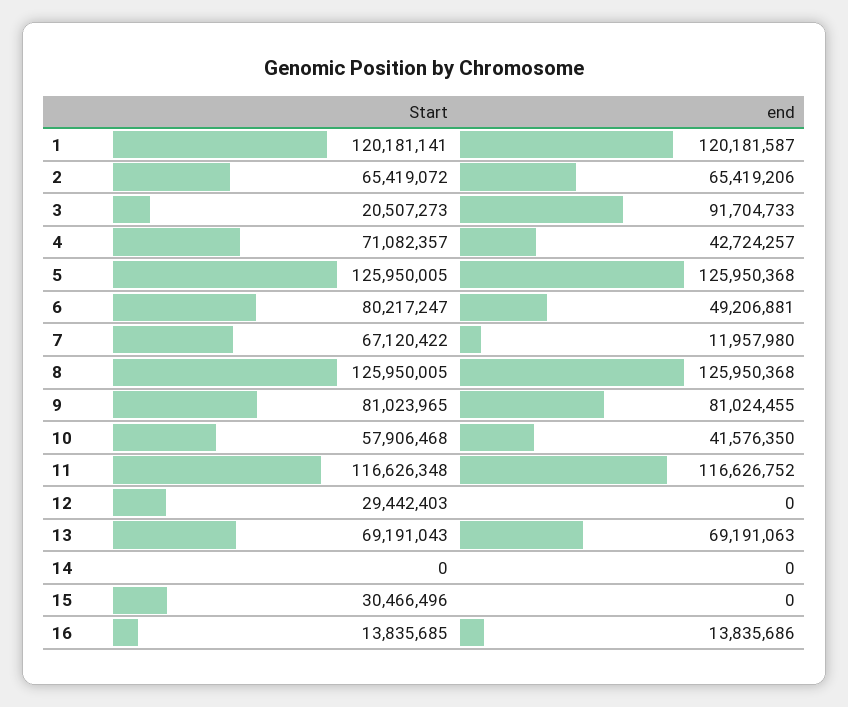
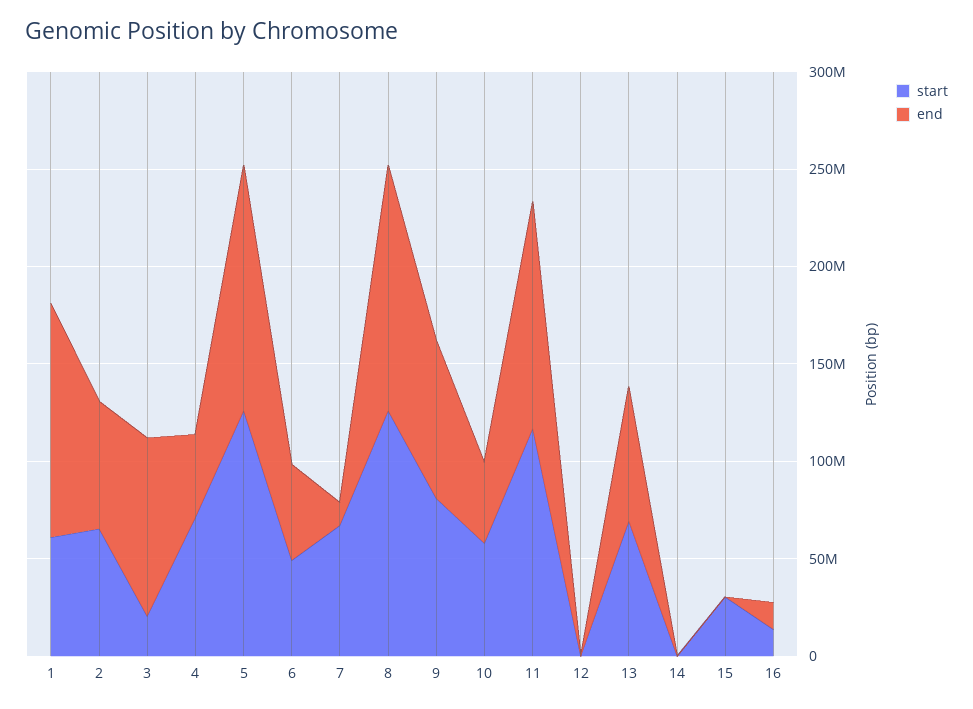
  {
    "Start": {
-     "1": 120181141,
+     "1": 60000000,
      "2": 65419072,
      "3": 20507273,
      "4": 71082357,
      "5": 125950005,
-     "6": 80217247,
+     "6": 50000000,
      "7": 67120422,
      "8": 125950005,
      "9": 81023965,
      "10": 57906468,
      "11": 116626348,
-     "12": 29442403,
+     "12": 0,
      "13": 69191043,
      "14": 0,
      "15": 30466496,
      "16": 13835685
    },
    "end": {
      "1": 120181587,
      "2": 65419206,
      "3": 91704733,
      "4": 42724257,
      "5": 125950368,
      "6": 49206881,
      "7": 11957980,
      "8": 125950368,
      "9": 81024455,
      "10": 41576350,
      "11": 116626752,
      "12": 0,
      "13": 69191063,
      "14": 0,
      "15": 0,
      "16": 13835686
    }
  }

